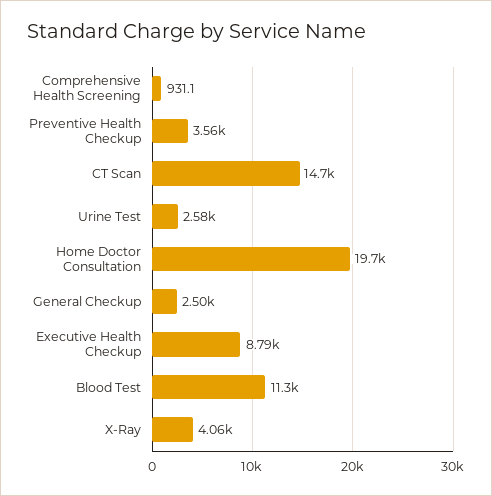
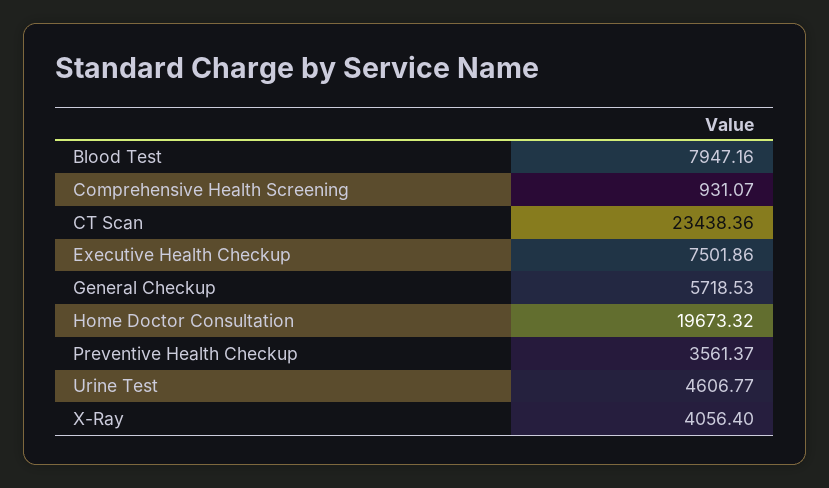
  {
    "Comprehensive Health Screening": 931.07,
    "Preventive Health Checkup": 3561.37,
-   "CT Scan": 14700,
+   "CT Scan": 23438.36,
-   "Urine Test": 2580,
+   "Urine Test": 4606.77,
    "Home Doctor Consultation": 19673.32,
-   "General Checkup": 2500,
+   "General Checkup": 5718.53,
-   "Executive Health Checkup": 8790,
+   "Executive Health Checkup": 7501.86,
-   "Blood Test": 11300,
+   "Blood Test": 7947.16,
    "X-Ray": 4056.4
  }

